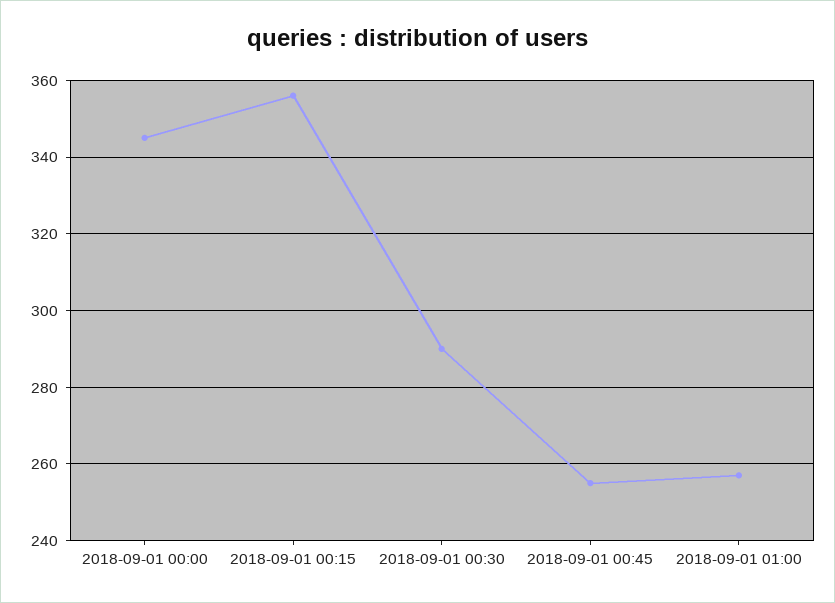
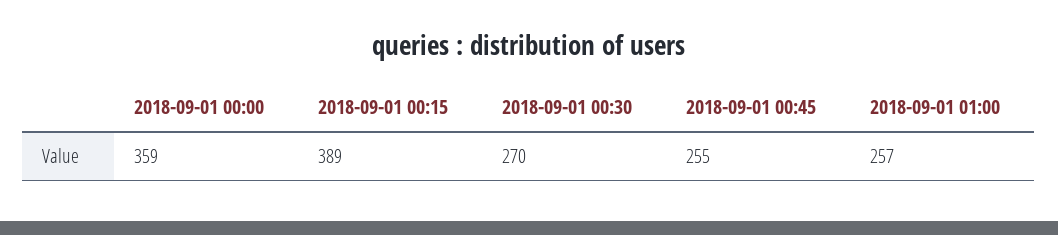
  {
-   "2018-09-01 00:00": 345,
+   "2018-09-01 00:00": 359,
-   "2018-09-01 00:15": 355,
+   "2018-09-01 00:15": 389,
-   "2018-09-01 00:30": 290,
+   "2018-09-01 00:30": 270,
    "2018-09-01 00:45": 255,
    "2018-09-01 01:00": 257
  }

